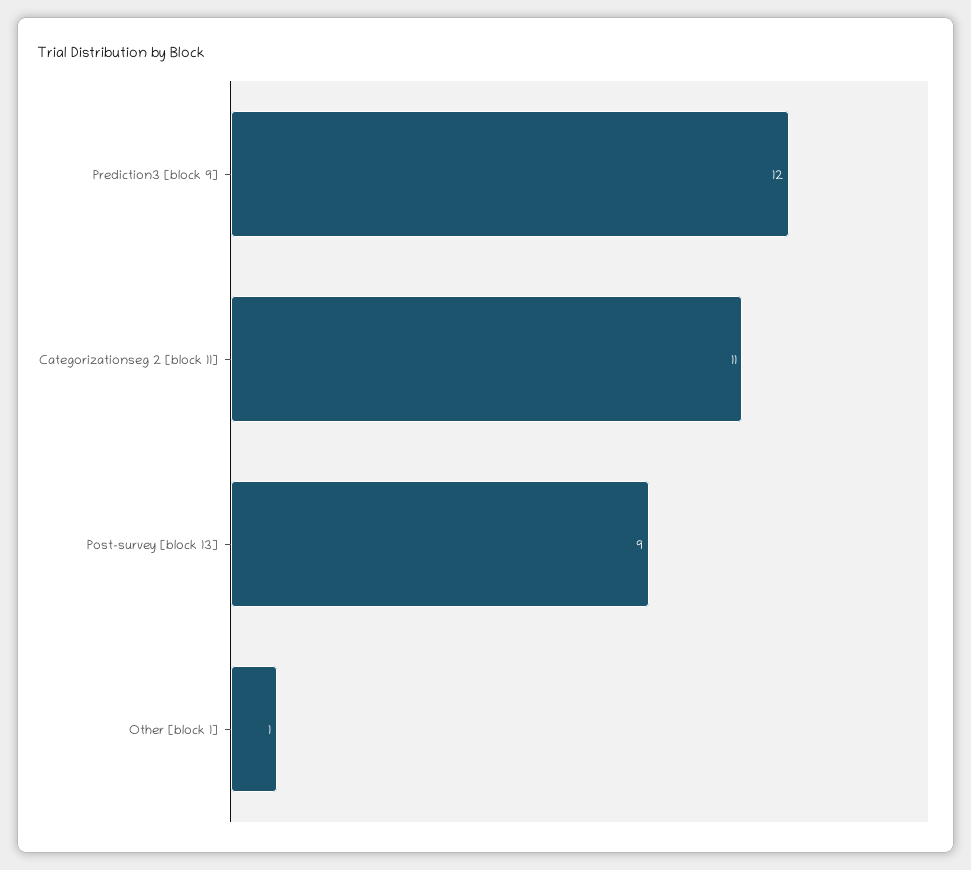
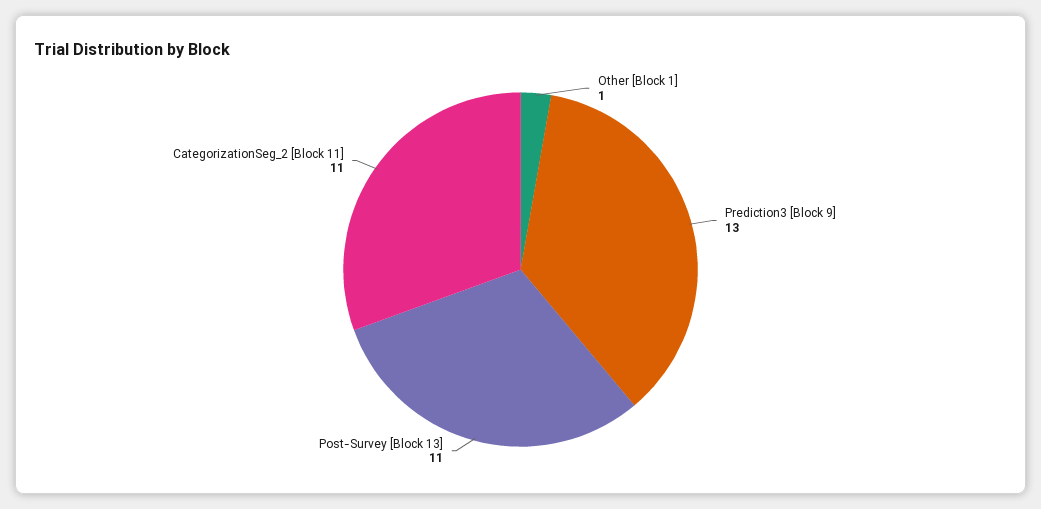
  {
-   "Prediction3 [block 9]": 12,
+   "Prediction3 [block 9]": 13,
    "Categorizationseg 2 [block 11]": 11,
-   "Post-survey [block 13]": 9,
+   "Post-survey [block 13]": 11,
    "Other [block 1]": 1
  }

